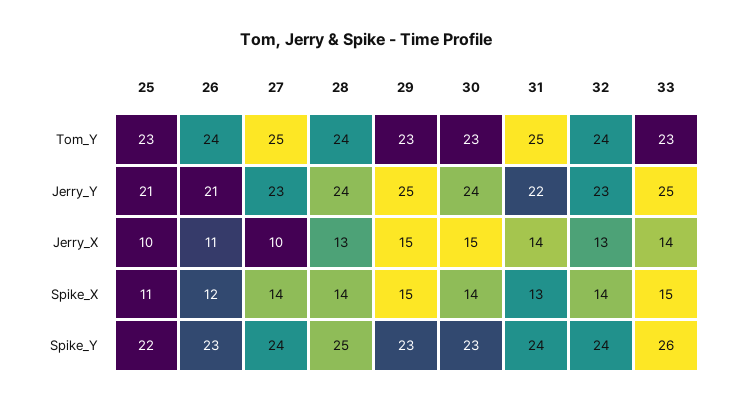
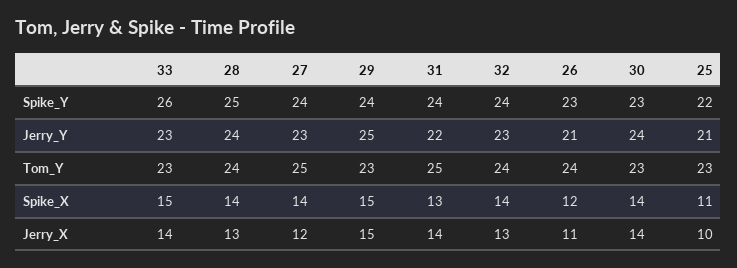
  {
    "25": {
      "Tom_Y": 23,
      "Jerry_Y": 21,
      "Jerry_X": 10,
      "Spike_X": 11,
      "Spike_Y": 22
    },
    "26": {
      "Tom_Y": 24,
      "Jerry_Y": 21,
      "Jerry_X": 11,
      "Spike_X": 12,
      "Spike_Y": 23
    },
    "27": {
      "Tom_Y": 25,
      "Jerry_Y": 23,
-     "Jerry_X": 10,
+     "Jerry_X": 12,
      "Spike_X": 14,
      "Spike_Y": 24
    },
    "28": {
      "Tom_Y": 24,
      "Jerry_Y": 24,
      "Jerry_X": 13,
      "Spike_X": 14,
      "Spike_Y": 25
    },
    "29": {
      "Tom_Y": 23,
      "Jerry_Y": 25,
      "Jerry_X": 15,
      "Spike_X": 15,
-     "Spike_Y": 23
+     "Spike_Y": 24
    },
    "30": {
      "Tom_Y": 23,
      "Jerry_Y": 24,
-     "Jerry_X": 15,
+     "Jerry_X": 14,
      "Spike_X": 14,
      "Spike_Y": 23
    },
    "31": {
      "Tom_Y": 25,
      "Jerry_Y": 22,
      "Jerry_X": 14,
      "Spike_X": 13,
      "Spike_Y": 24
    },
    "32": {
      "Tom_Y": 24,
      "Jerry_Y": 23,
      "Jerry_X": 13,
      "Spike_X": 14,
      "Spike_Y": 24
    },
    "33": {
      "Tom_Y": 23,
-     "Jerry_Y": 25,
+     "Jerry_Y": 23,
      "Jerry_X": 14,
      "Spike_X": 15,
      "Spike_Y": 26
    }
  }

